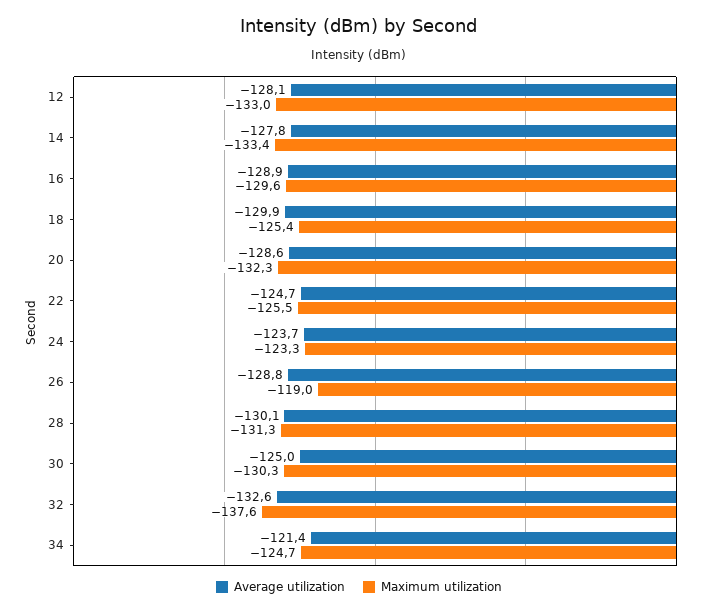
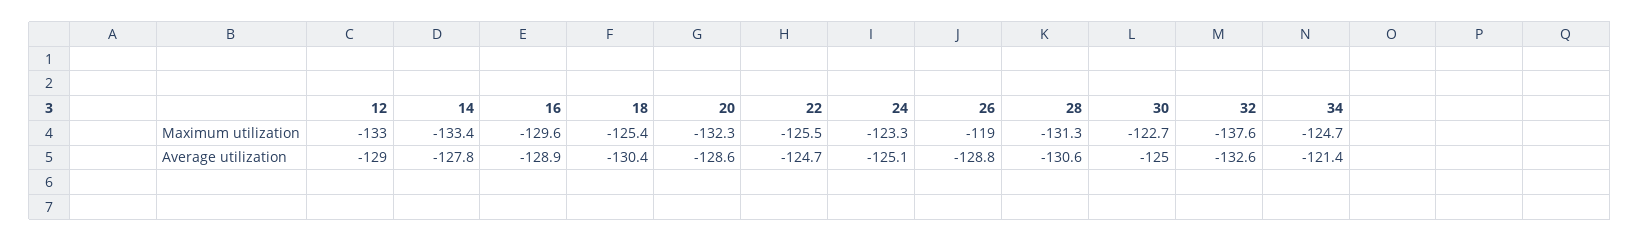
  {
    "Average utilization": {
-     "12": -128.1,
+     "12": -129,
      "14": -127.8,
      "16": -128.9,
-     "18": -129.9,
+     "18": -130.4,
      "20": -128.6,
      "22": -124.7,
-     "24": -123.7,
+     "24": -125.1,
      "26": -128.8,
-     "28": -130.1,
+     "28": -130.6,
      "30": -125,
      "32": -132.6,
      "34": -121.4
    },
    "Maximum utilization": {
      "12": -133,
      "14": -133.4,
      "16": -129.6,
      "18": -125.4,
      "20": -132.3,
      "22": -125.5,
      "24": -123.3,
      "26": -119,
      "28": -131.3,
-     "30": -130.3,
+     "30": -122.7,
      "32": -137.6,
      "34": -124.7
    }
  }

